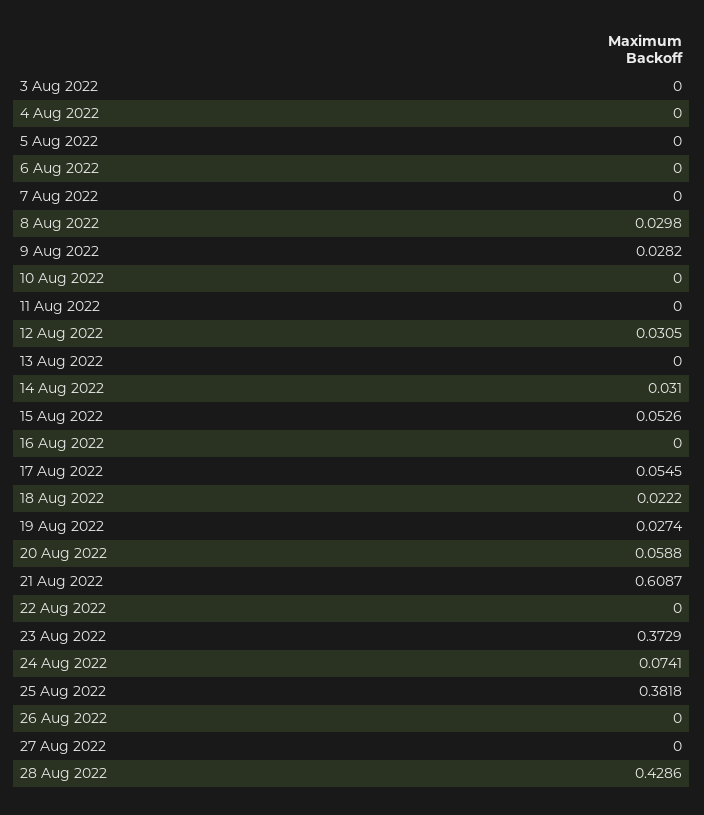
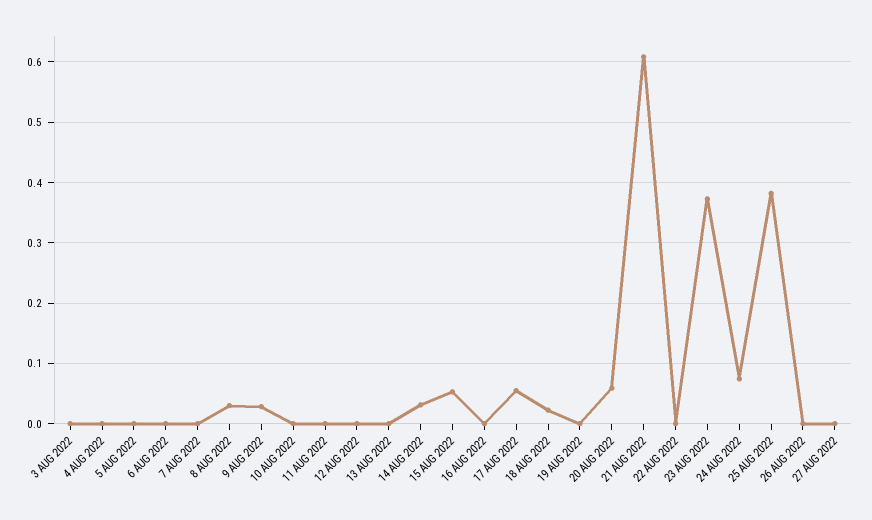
  {
    "3 Aug 2022": 0,
    "4 Aug 2022": 0,
    "5 Aug 2022": 0,
    "6 Aug 2022": 0,
    "7 Aug 2022": 0,
    "8 Aug 2022": 0.0298,
    "9 Aug 2022": 0.0282,
    "10 Aug 2022": 0,
    "11 Aug 2022": 0,
-   "12 Aug 2022": 0.0305,
+   "12 Aug 2022": 0,
    "13 Aug 2022": 0,
    "14 Aug 2022": 0.031,
    "15 Aug 2022": 0.0526,
    "16 Aug 2022": 0,
    "17 Aug 2022": 0.0545,
    "18 Aug 2022": 0.0222,
-   "19 Aug 2022": 0.0274,
+   "19 Aug 2022": 0,
    "20 Aug 2022": 0.0588,
    "21 Aug 2022": 0.6087,
    "22 Aug 2022": 0,
    "23 Aug 2022": 0.3729,
    "24 Aug 2022": 0.0741,
    "25 Aug 2022": 0.3818,
    "26 Aug 2022": 0,
-   "27 Aug 2022": 0,
+   "27 Aug 2022": 0
-   "28 Aug 2022": 0.4286
  }

